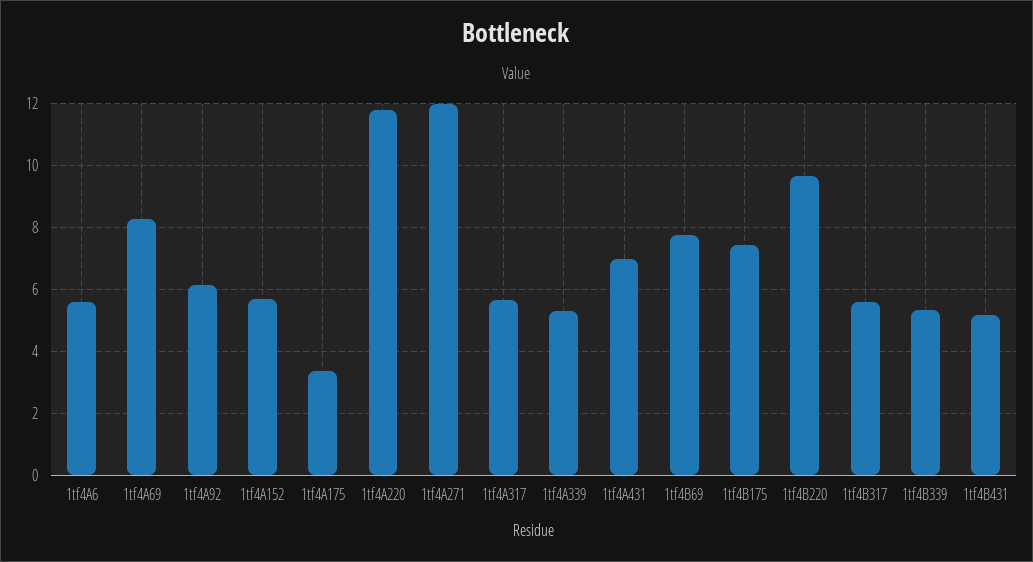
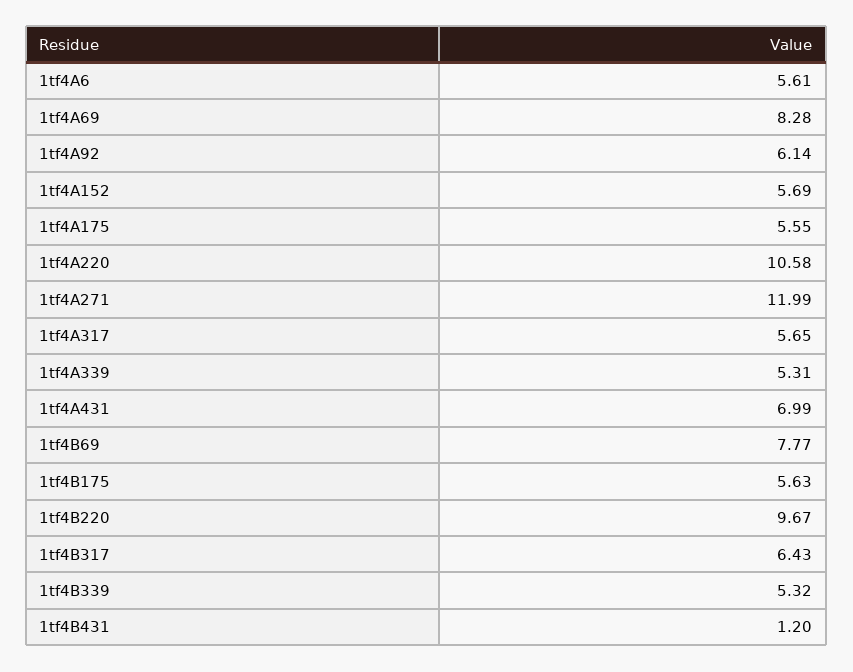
  {
    "1tf4A6": 5.61,
    "1tf4A69": 8.28,
    "1tf4A92": 6.14,
    "1tf4A152": 5.69,
-   "1tf4A175": 3.4,
+   "1tf4A175": 5.55,
-   "1tf4A220": 11.8,
+   "1tf4A220": 10.58,
    "1tf4A271": 11.99,
    "1tf4A317": 5.65,
    "1tf4A339": 5.31,
    "1tf4A431": 6.99,
    "1tf4B69": 7.77,
-   "1tf4B175": 7.4,
+   "1tf4B175": 5.63,
    "1tf4B220": 9.67,
-   "1tf4B317": 5.6,
+   "1tf4B317": 6.43,
    "1tf4B339": 5.32,
-   "1tf4B431": 5.2
+   "1tf4B431": 1.2
  }

